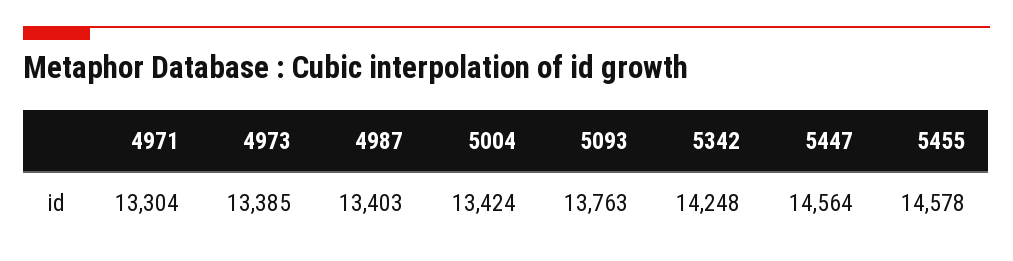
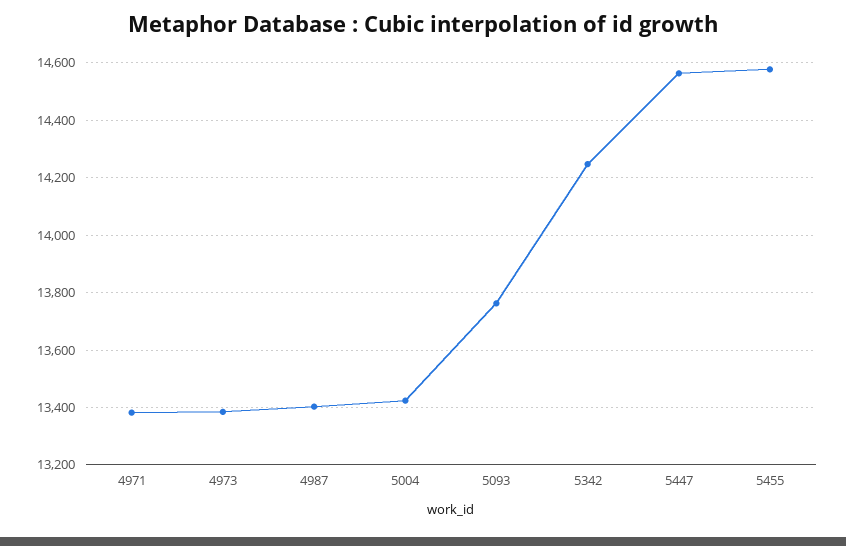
  {
-   "4971": 13304,
+   "4971": 13375,
    "4973": 13385,
    "4987": 13403,
    "5004": 13424,
    "5093": 13763,
    "5342": 14248,
    "5447": 14564,
    "5455": 14578
  }

